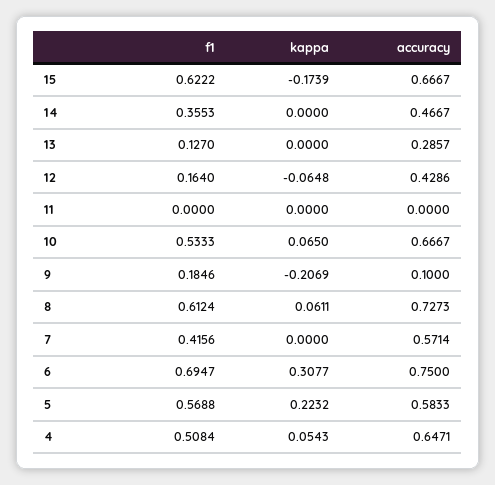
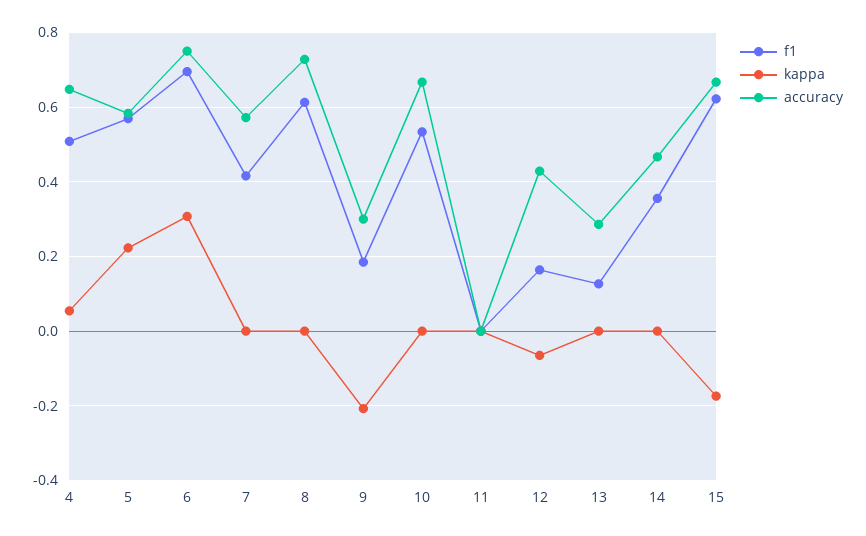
  {
    "f1": {
      "15": 0.6222,
      "14": 0.3553,
      "13": 0.127,
      "12": 0.164,
      "11": 0,
      "10": 0.5333,
      "9": 0.1846,
      "8": 0.6124,
      "7": 0.4156,
      "6": 0.6947,
      "5": 0.5688,
      "4": 0.5084
    },
    "kappa": {
      "15": -0.1739,
      "14": 0,
      "13": 0,
      "12": -0.0648,
      "11": 0,
-     "10": 0.065,
+     "10": 0,
      "9": -0.2069,
-     "8": 0.0611,
+     "8": 0,
      "7": 0,
      "6": 0.3077,
      "5": 0.2232,
      "4": 0.0543
    },
    "accuracy": {
      "15": 0.6667,
      "14": 0.4667,
      "13": 0.2857,
      "12": 0.4286,
      "11": 0,
      "10": 0.6667,
-     "9": 0.1,
+     "9": 0.3,
      "8": 0.7273,
      "7": 0.5714,
      "6": 0.75,
      "5": 0.5833,
      "4": 0.6471
    }
  }

